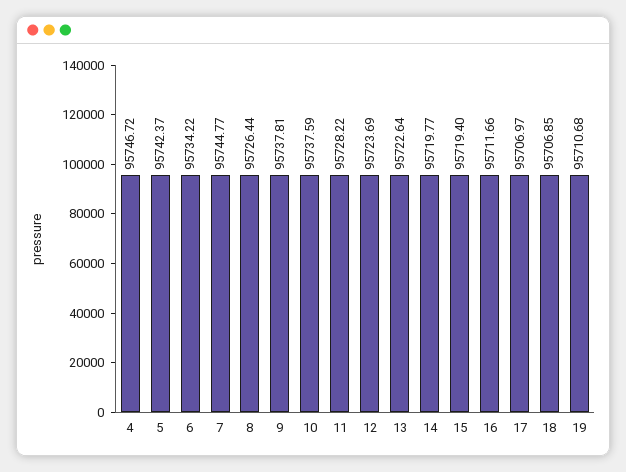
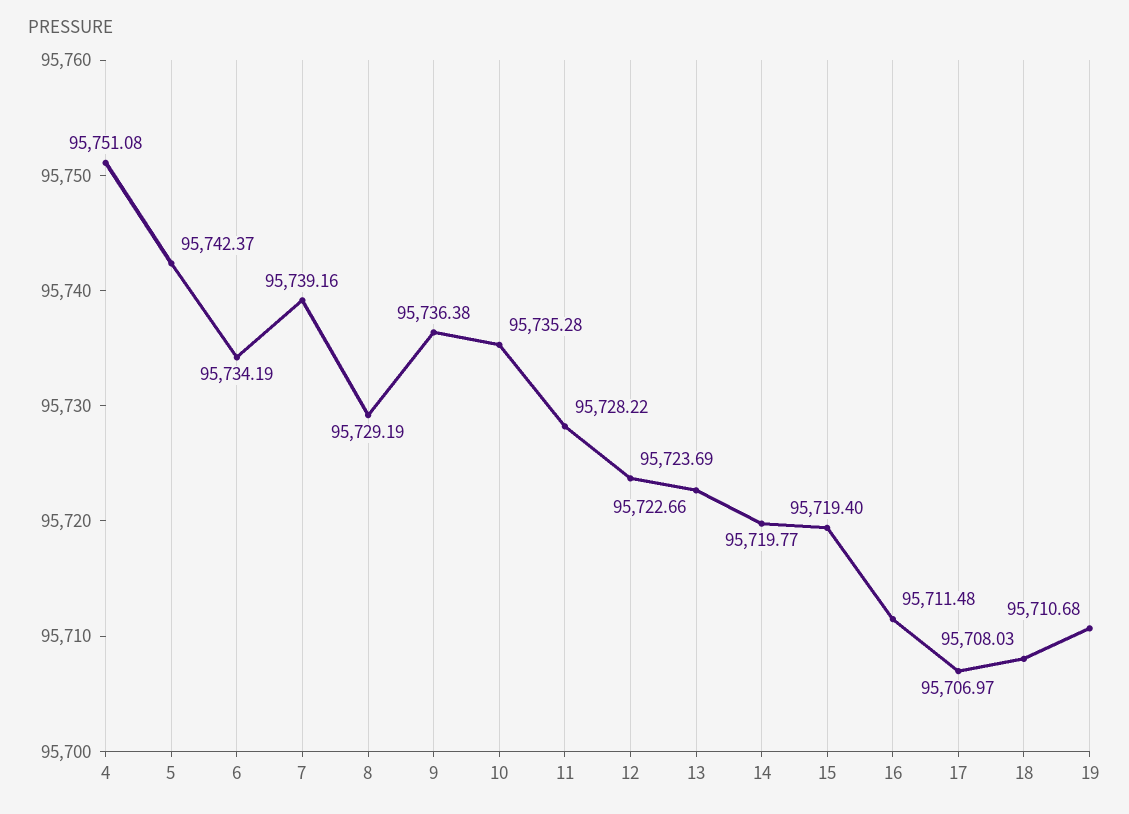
  {
-   "4": 95746.72,
+   "4": 95751.08,
    "5": 95742.37,
-   "6": 95734.22,
+   "6": 95734.19,
-   "7": 95744.77,
+   "7": 95739.16,
-   "8": 95726.44,
+   "8": 95729.19,
-   "9": 95737.81,
+   "9": 95736.38,
-   "10": 95737.59,
+   "10": 95735.28,
    "11": 95728.22,
    "12": 95723.69,
-   "13": 95722.64,
+   "13": 95722.66,
    "14": 95719.77,
    "15": 95719.4,
-   "16": 95711.66,
+   "16": 95711.48,
    "17": 95706.97,
-   "18": 95706.85,
+   "18": 95708.03,
    "19": 95710.68
  }

